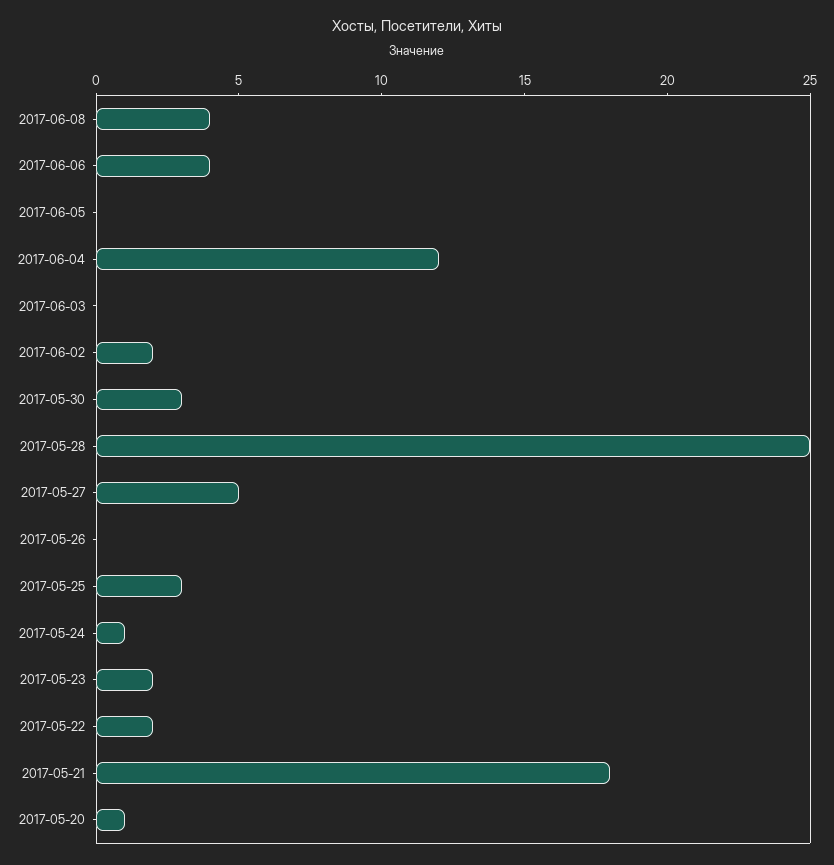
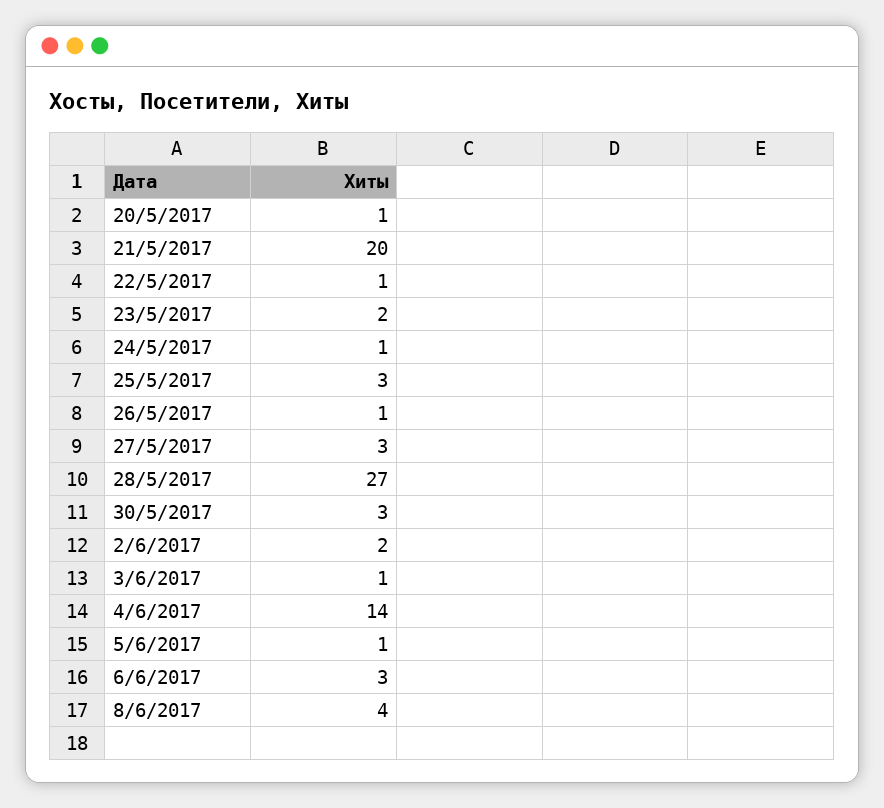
  {
    "2017-06-08": 4,
-   "2017-06-06": 4,
+   "2017-06-06": 3,
-   "2017-06-05": 0,
+   "2017-06-05": 1,
-   "2017-06-04": 12,
+   "2017-06-04": 14,
-   "2017-06-03": 0,
+   "2017-06-03": 1,
    "2017-06-02": 2,
    "2017-05-30": 3,
-   "2017-05-28": 25,
+   "2017-05-28": 27,
-   "2017-05-27": 5,
+   "2017-05-27": 3,
-   "2017-05-26": 0,
+   "2017-05-26": 1,
    "2017-05-25": 3,
    "2017-05-24": 1,
    "2017-05-23": 2,
-   "2017-05-22": 2,
+   "2017-05-22": 1,
-   "2017-05-21": 18,
+   "2017-05-21": 20,
    "2017-05-20": 1
  }

